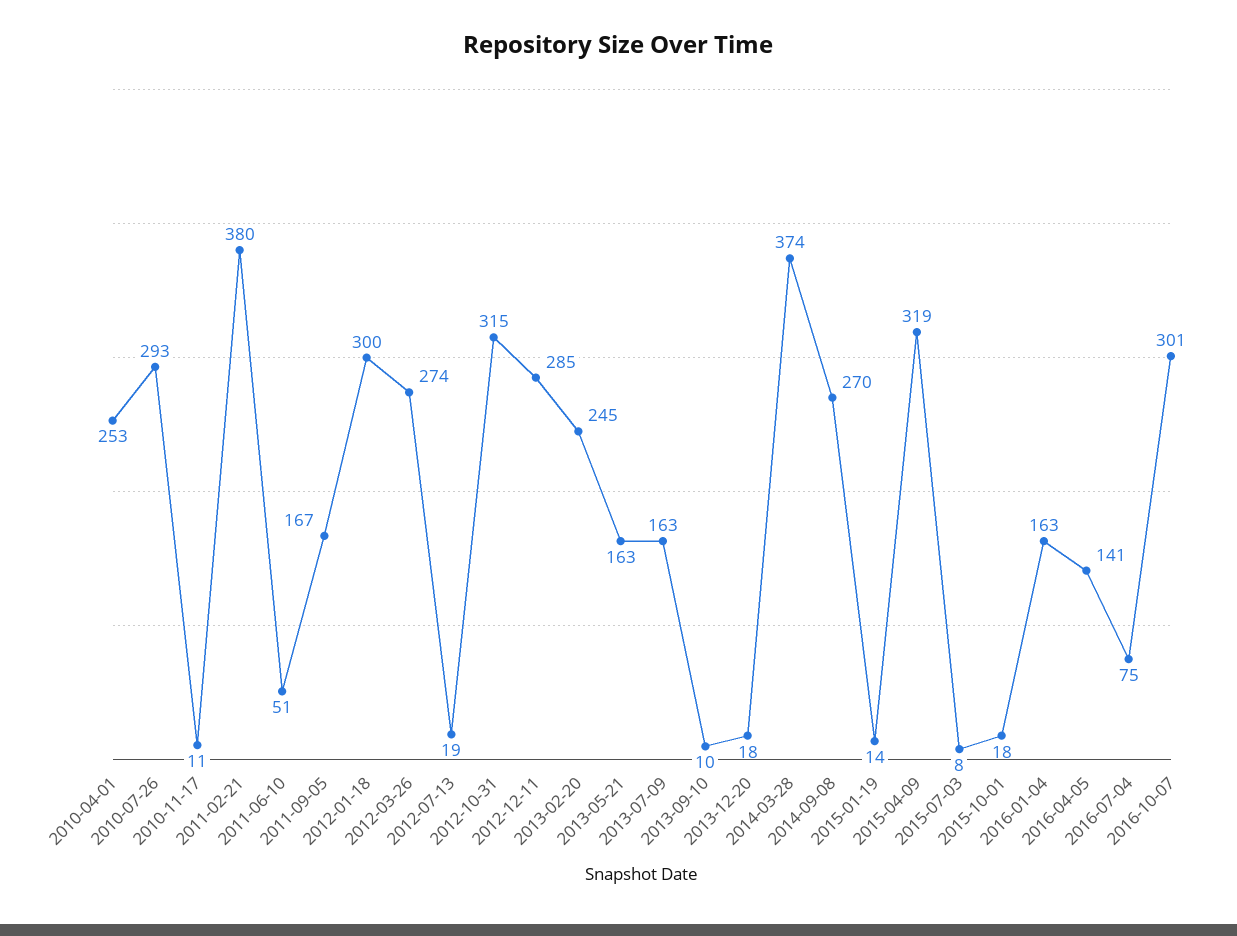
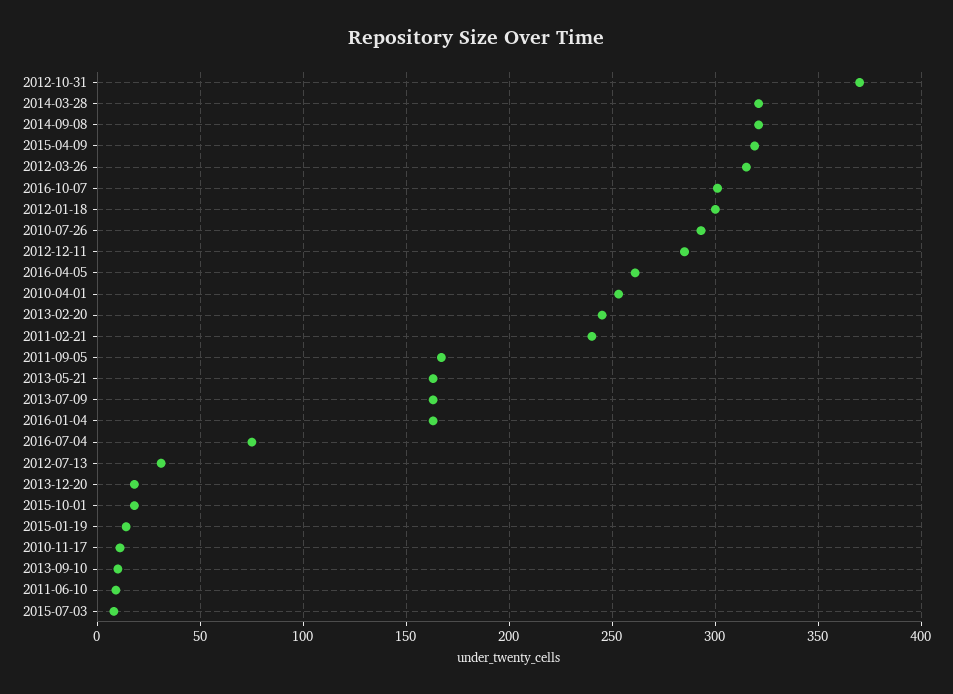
  {
    "2010-04-01": 253,
    "2010-07-26": 293,
    "2010-11-17": 11,
-   "2011-02-21": 380,
+   "2011-02-21": 240,
-   "2011-06-10": 51,
+   "2011-06-10": 10,
    "2011-09-05": 167,
    "2012-01-18": 300,
-   "2012-03-26": 274,
+   "2012-03-26": 315,
-   "2012-07-13": 19,
+   "2012-07-13": 30,
-   "2012-10-31": 315,
+   "2012-10-31": 370,
    "2012-12-11": 285,
    "2013-02-20": 245,
    "2013-05-21": 163,
    "2013-07-09": 163,
    "2013-09-10": 10,
    "2013-12-20": 18,
-   "2014-03-28": 374,
+   "2014-03-28": 320,
-   "2014-09-08": 270,
+   "2014-09-08": 320,
    "2015-01-19": 14,
    "2015-04-09": 319,
    "2015-07-03": 8,
    "2015-10-01": 18,
    "2016-01-04": 163,
-   "2016-04-05": 141,
+   "2016-04-05": 260,
    "2016-07-04": 75,
    "2016-10-07": 301
  }

